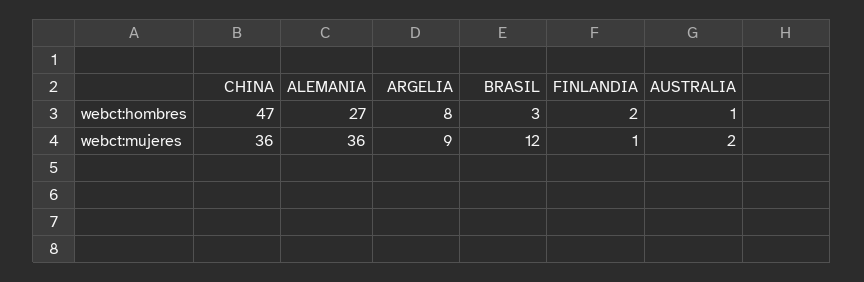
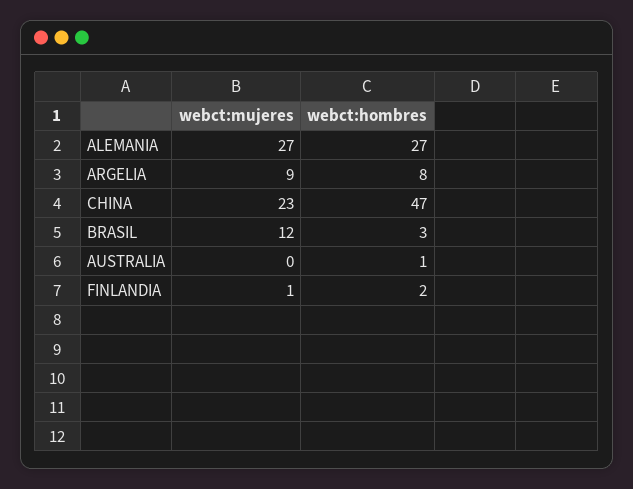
  {
    "CHINA": {
      "webct:hombres": 47,
-     "webct:mujeres": 36
+     "webct:mujeres": 23
    },
    "ALEMANIA": {
      "webct:hombres": 27,
-     "webct:mujeres": 36
+     "webct:mujeres": 27
    },
    "ARGELIA": {
      "webct:hombres": 8,
      "webct:mujeres": 9
    },
    "BRASIL": {
      "webct:hombres": 3,
      "webct:mujeres": 12
    },
    "FINLANDIA": {
      "webct:hombres": 2,
      "webct:mujeres": 1
    },
    "AUSTRALIA": {
      "webct:hombres": 1,
-     "webct:mujeres": 2
+     "webct:mujeres": 0
    }
  }

